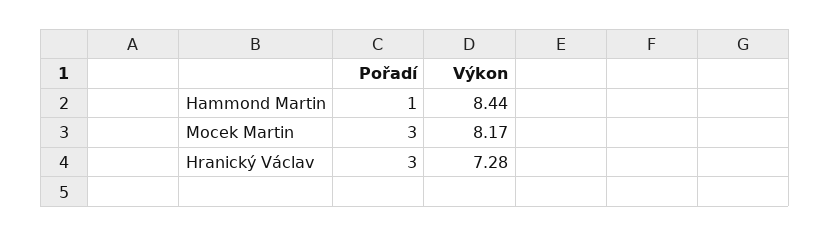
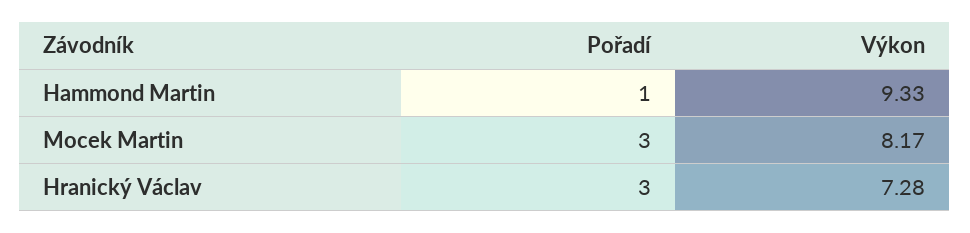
  {
    "Pořadí": {
      "Hammond Martin": 1,
      "Mocek Martin": 3,
      "Hranický Václav": 3
    },
    "Výkon": {
-     "Hammond Martin": 8.44,
+     "Hammond Martin": 9.33,
      "Mocek Martin": 8.17,
      "Hranický Václav": 7.28
    }
  }

